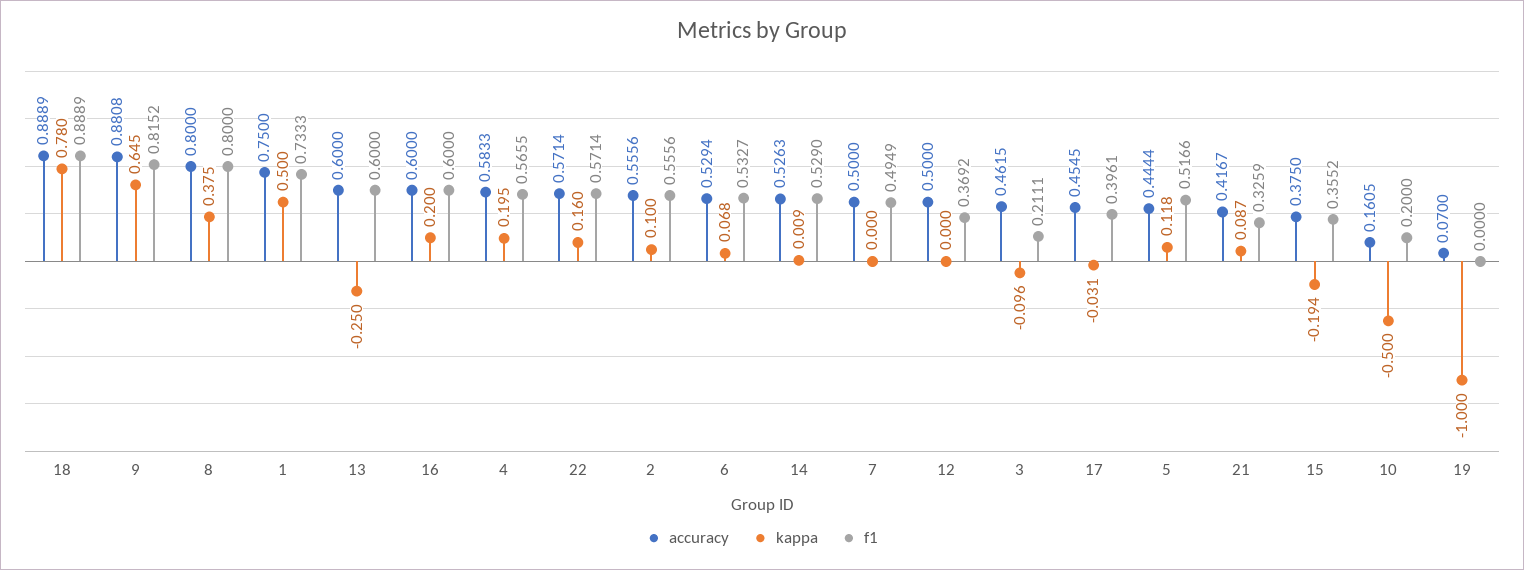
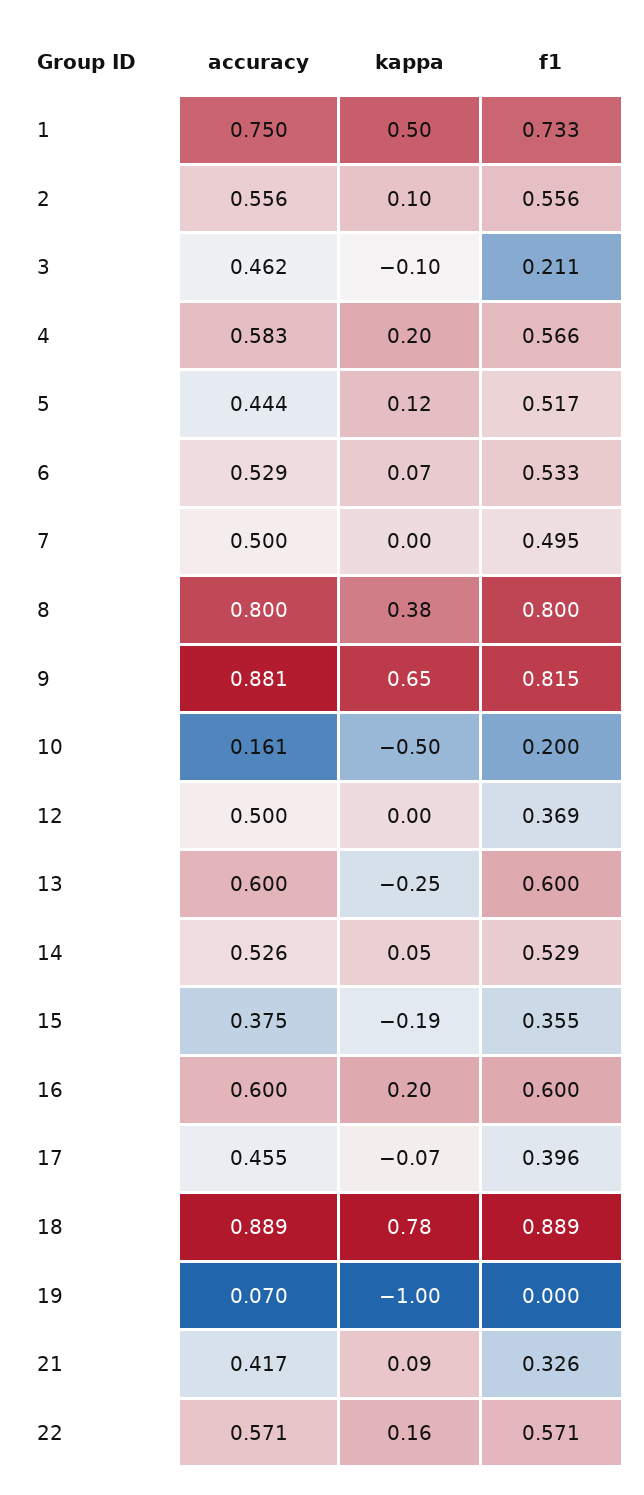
  {
    "accuracy": {
      "18": 0.8889,
      "9": 0.8808,
      "8": 0.8,
      "1": 0.75,
      "13": 0.6,
      "16": 0.6,
      "4": 0.5833,
      "22": 0.5714,
      "2": 0.5556,
      "6": 0.5294,
      "14": 0.5263,
      "7": 0.5,
      "12": 0.5,
      "3": 0.4615,
      "17": 0.4545,
      "5": 0.4444,
      "21": 0.4167,
      "15": 0.375,
      "10": 0.1605,
      "19": 0.07
    },
    "kappa": {
      "18": 0.78,
      "9": 0.645,
      "8": 0.375,
      "1": 0.5,
      "13": -0.25,
      "16": 0.2,
      "4": 0.195,
      "22": 0.16,
      "2": 0.1,
      "6": 0.068,
-     "14": 0.009,
+     "14": 0.05,
      "7": 0,
      "12": 0,
      "3": -0.096,
-     "17": -0.031,
+     "17": -0.07,
      "5": 0.118,
      "21": 0.087,
      "15": -0.194,
      "10": -0.5,
      "19": -1
    },
    "f1": {
      "18": 0.8889,
      "9": 0.8152,
      "8": 0.8,
      "1": 0.7333,
      "13": 0.6,
      "16": 0.6,
      "4": 0.5655,
      "22": 0.5714,
      "2": 0.5556,
      "6": 0.5327,
      "14": 0.529,
      "7": 0.4949,
      "12": 0.3692,
      "3": 0.2111,
      "17": 0.3961,
      "5": 0.5166,
      "21": 0.3259,
      "15": 0.3552,
      "10": 0.2,
      "19": 0
    }
  }

